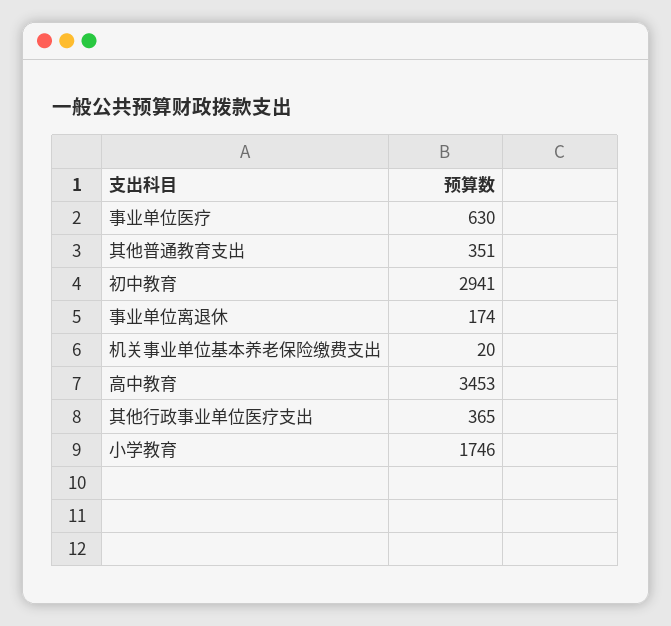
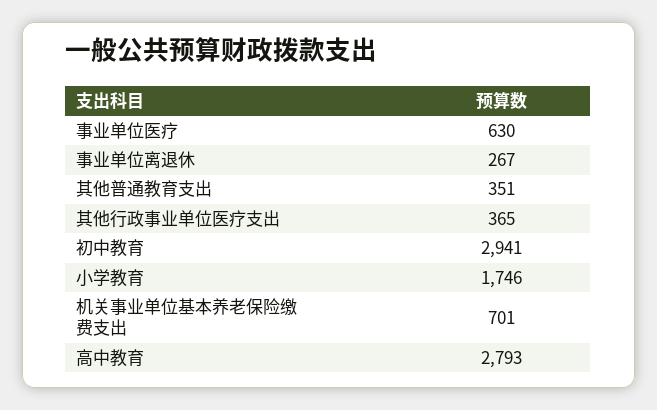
  {
    "事业单位医疗": 630,
    "其他普通教育支出": 351,
    "初中教育": 2941,
-   "事业单位离退休": 174,
+   "事业单位离退休": 267,
-   "机关事业单位基本养老保险缴费支出": 20,
+   "机关事业单位基本养老保险缴费支出": 701,
-   "高中教育": 3453,
+   "高中教育": 2793,
    "其他行政事业单位医疗支出": 365,
    "小学教育": 1746
  }

